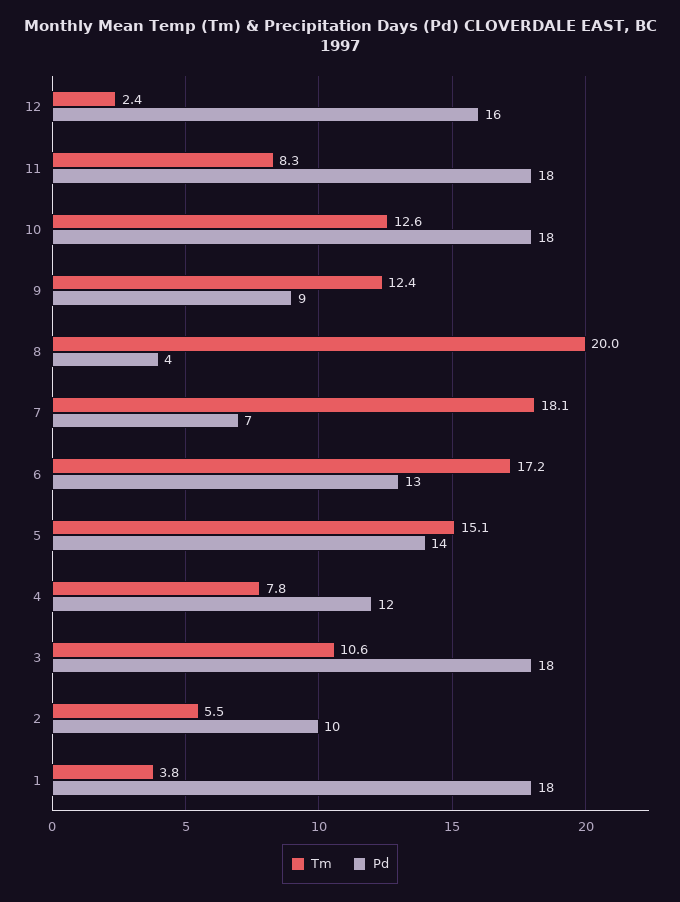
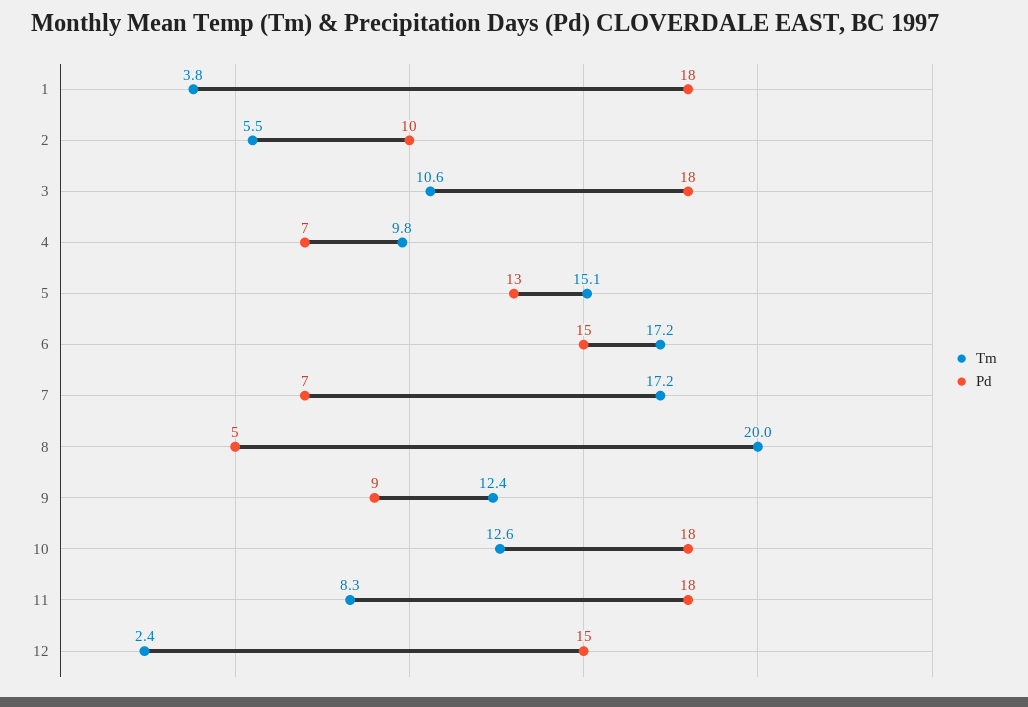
  {
    "Tm": {
      "12": 2.4,
      "11": 8.3,
      "10": 12.6,
      "9": 12.4,
      "8": 20,
-     "7": 18.1,
+     "7": 17.2,
      "6": 17.2,
      "5": 15.1,
-     "4": 7.8,
+     "4": 9.8,
      "3": 10.6,
      "2": 5.5,
      "1": 3.8
    },
    "Pd": {
-     "12": 16,
+     "12": 15,
      "11": 18,
      "10": 18,
      "9": 9,
-     "8": 4,
+     "8": 5,
      "7": 7,
-     "6": 13,
+     "6": 15,
-     "5": 14,
+     "5": 13,
-     "4": 12,
+     "4": 7,
      "3": 18,
      "2": 10,
      "1": 18
    }
  }

